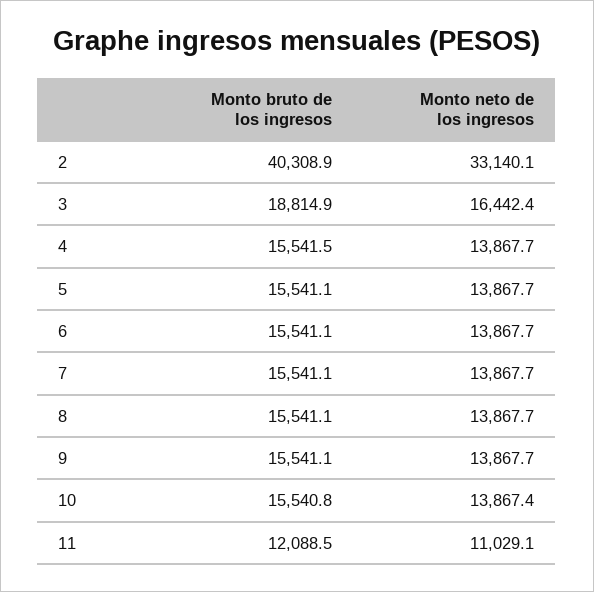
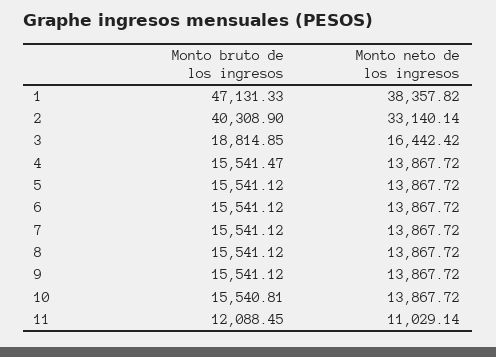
  {
    "Monto bruto de los ingresos": {
      "2": 40308.9,
      "3": 18814.85,
      "4": 15541.47,
      "5": 15541.12,
      "6": 15541.12,
      "7": 15541.12,
      "8": 15541.12,
      "9": 15541.12,
      "10": 15540.81,
-     "11": 12088.45
+     "11": 12088.45,
+     "1": 47131.33
    },
    "Monto neto de los ingresos": {
      "2": 33140.14,
      "3": 16442.42,
      "4": 13867.72,
      "5": 13867.72,
      "6": 13867.72,
      "7": 13867.72,
      "8": 13867.72,
      "9": 13867.72,
-     "10": 13867.4,
+     "10": 13867.72,
-     "11": 11029.14
+     "11": 11029.14,
+     "1": 38357.82
    }
  }

